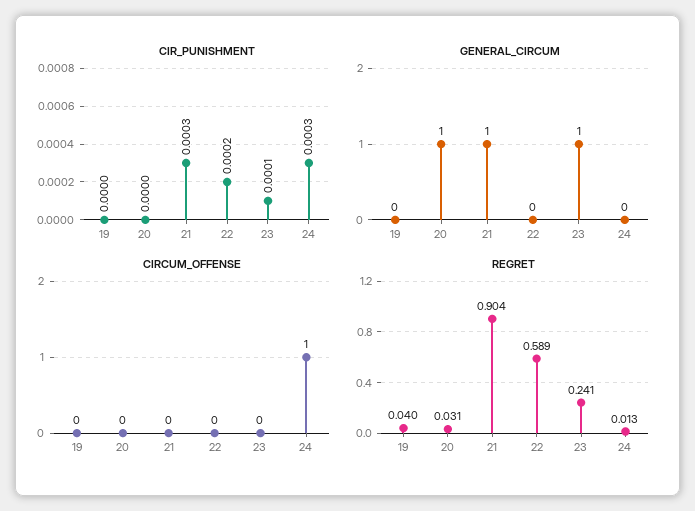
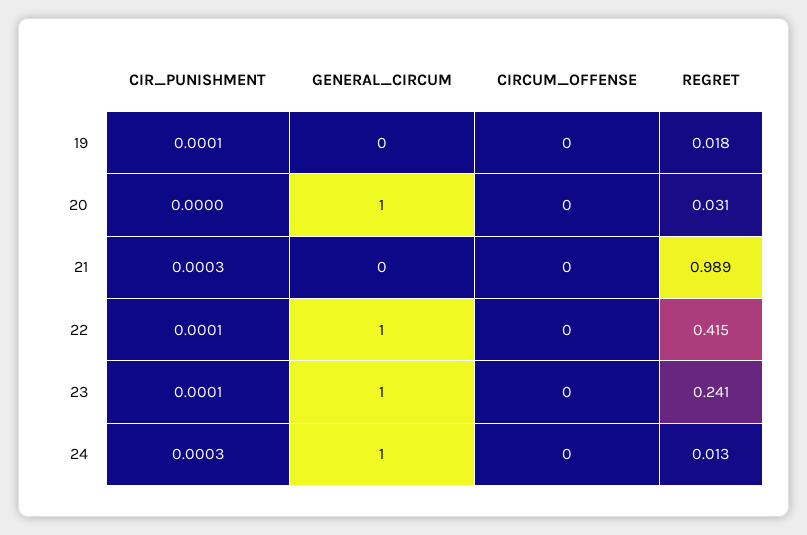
  {
    "CIR_PUNISHMENT": {
-     "19": 0,
+     "19": 0.0001,
      "20": 0,
      "21": 0.0003,
-     "22": 0.0002,
+     "22": 0.0001,
      "23": 0.0001,
      "24": 0.0003
    },
    "GENERAL_CIRCUM": {
      "19": 0,
      "20": 1,
-     "21": 1,
+     "21": 0,
-     "22": 0,
+     "22": 1,
      "23": 1,
-     "24": 0
+     "24": 1
    },
    "CIRCUM_OFFENSE": {
      "19": 0,
      "20": 0,
      "21": 0,
      "22": 0,
      "23": 0,
-     "24": 1
+     "24": 0
    },
    "REGRET": {
-     "19": 0.04,
+     "19": 0.018,
      "20": 0.031,
-     "21": 0.904,
+     "21": 0.989,
-     "22": 0.589,
+     "22": 0.415,
      "23": 0.241,
      "24": 0.013
    }
  }

